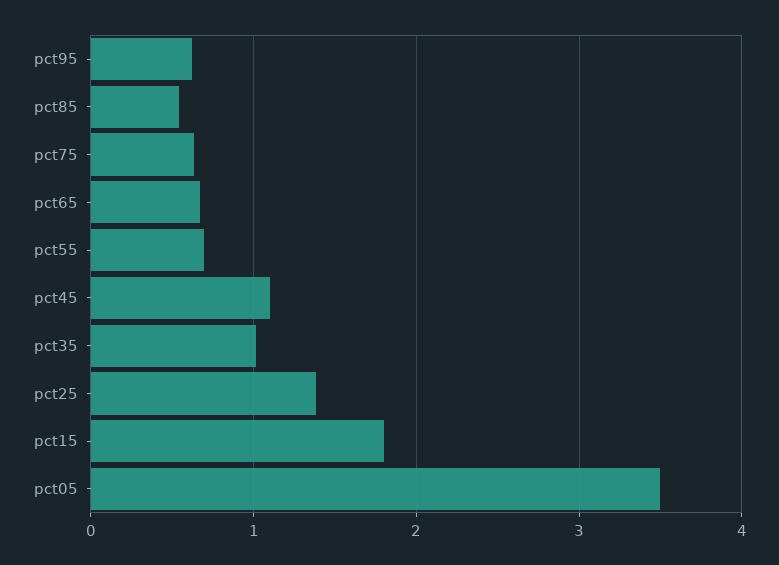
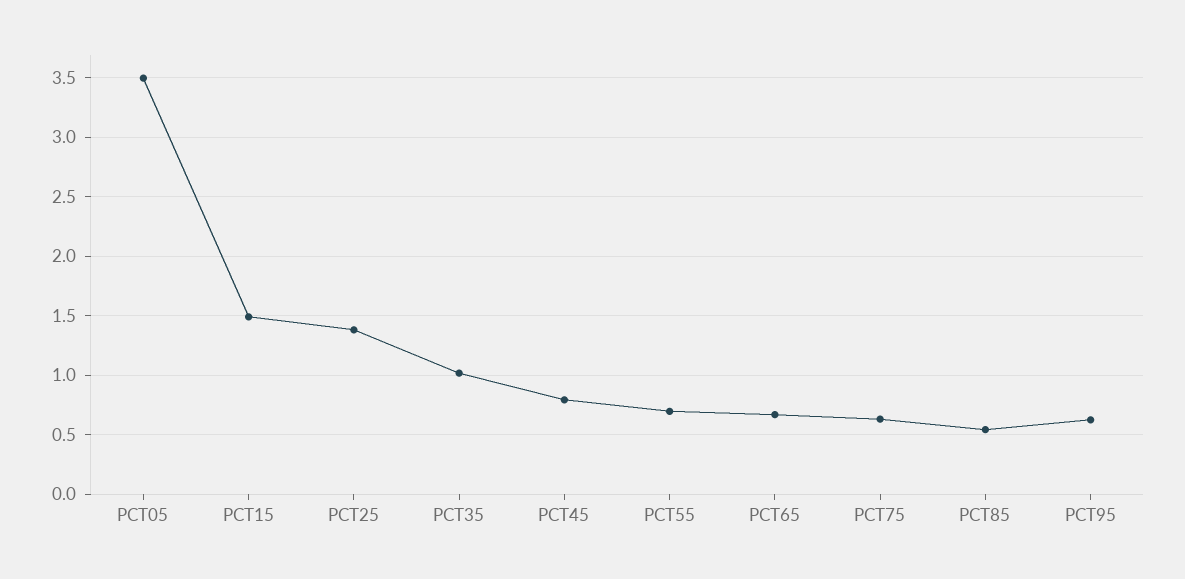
  {
    "pct95": 0.6,
    "pct85": 0.5,
    "pct75": 0.6,
    "pct65": 0.7,
    "pct55": 0.7,
-   "pct45": 1.1,
+   "pct45": 0.8,
    "pct35": 1,
    "pct25": 1.4,
-   "pct15": 1.8,
+   "pct15": 1.5,
    "pct05": 3.5
  }

